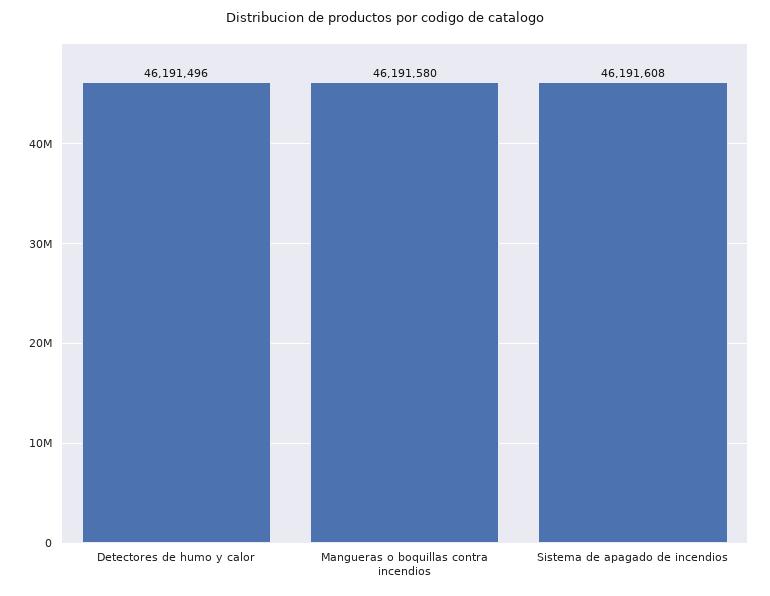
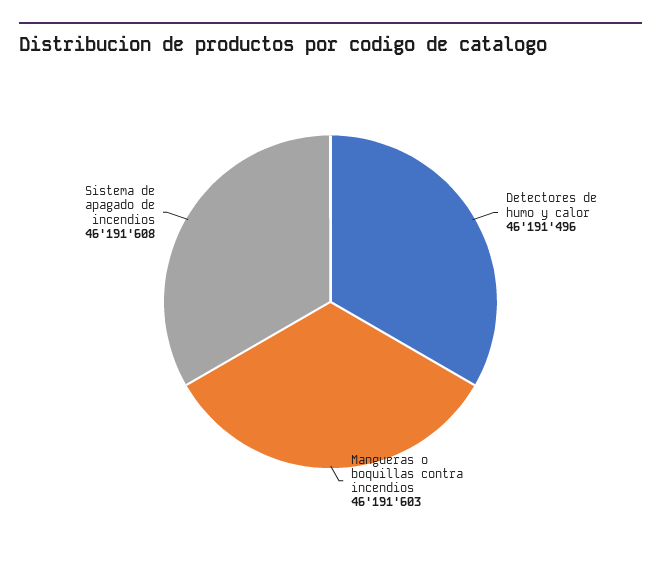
  {
    "Detectores de humo y calor": 46191496,
-   "Mangueras o boquillas contra incendios": 46191580,
+   "Mangueras o boquillas contra incendios": 46191603,
    "Sistema de apagado de incendios": 46191608
  }

